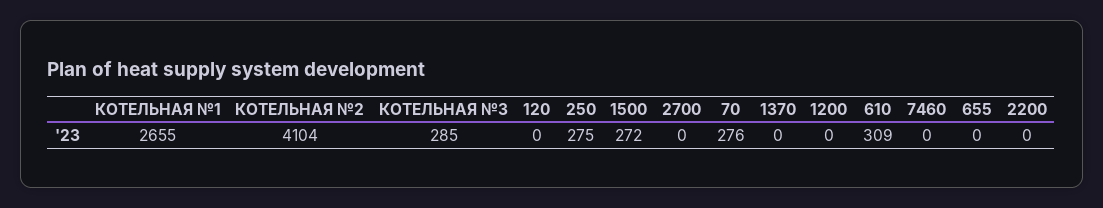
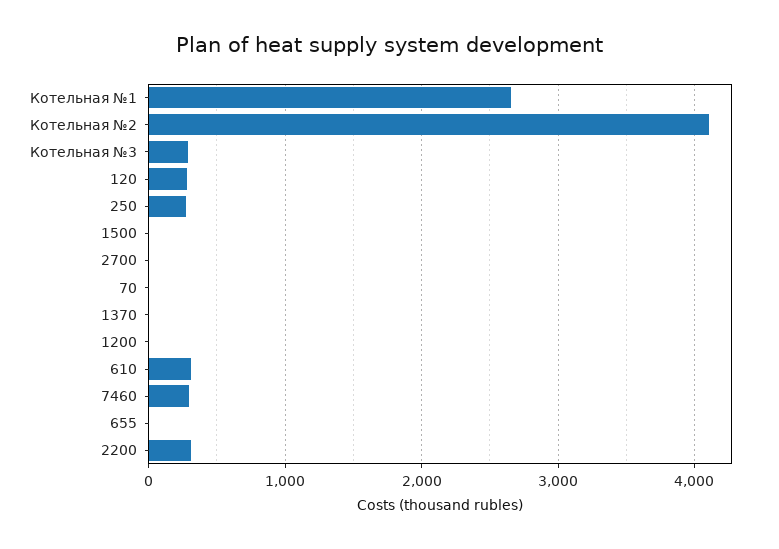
  {
    "КОТЕЛЬНАЯ №1": 2655,
    "КОТЕЛЬНАЯ №2": 4104,
    "КОТЕЛЬНАЯ №3": 285,
-   "120": 0,
+   "120": 300,
    "250": 275,
-   "1500": 272,
+   "1500": 0,
    "2700": 0,
-   "70": 276,
+   "70": 0,
    "1370": 0,
    "1200": 0,
    "610": 309,
-   "7460": 0,
+   "7460": 300,
    "655": 0,
-   "2200": 0
+   "2200": 300
  }

